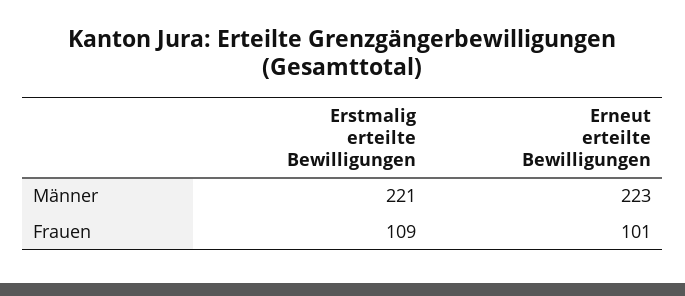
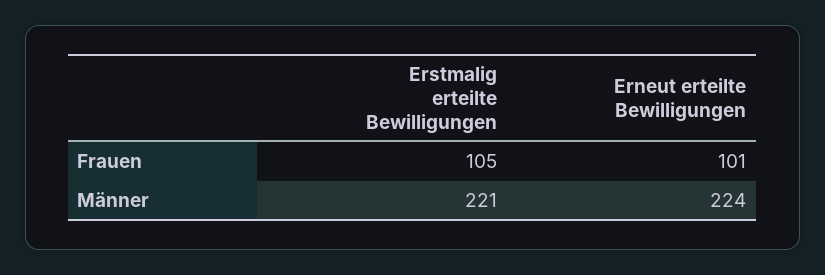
  {
    "Erstmalig erteilte Bewilligungen": {
      "Männer": 221,
-     "Frauen": 109
+     "Frauen": 105
    },
    "Erneut erteilte Bewilligungen": {
-     "Männer": 223,
+     "Männer": 224,
      "Frauen": 101
    }
  }

